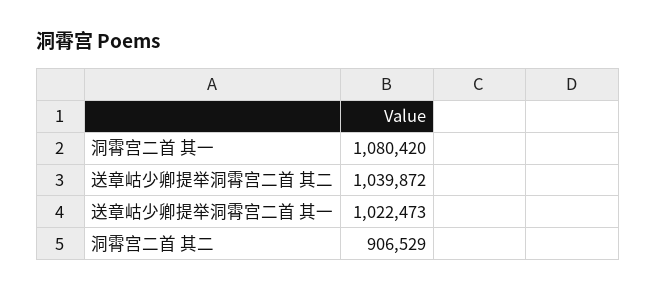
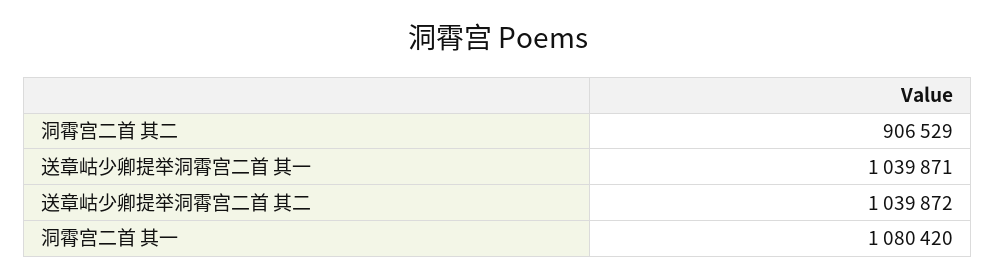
  {
    "洞霄宫二首 其一": 1080420,
    "送章岵少卿提举洞霄宫二首 其二": 1039872,
-   "送章岵少卿提举洞霄宫二首 其一": 1022473,
+   "送章岵少卿提举洞霄宫二首 其一": 1039871,
    "洞霄宫二首 其二": 906529
  }

